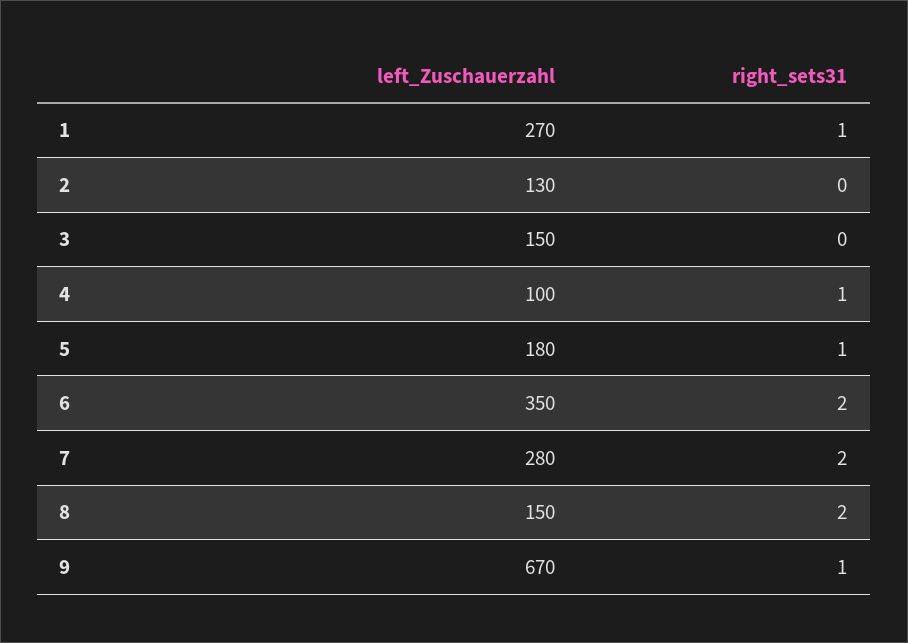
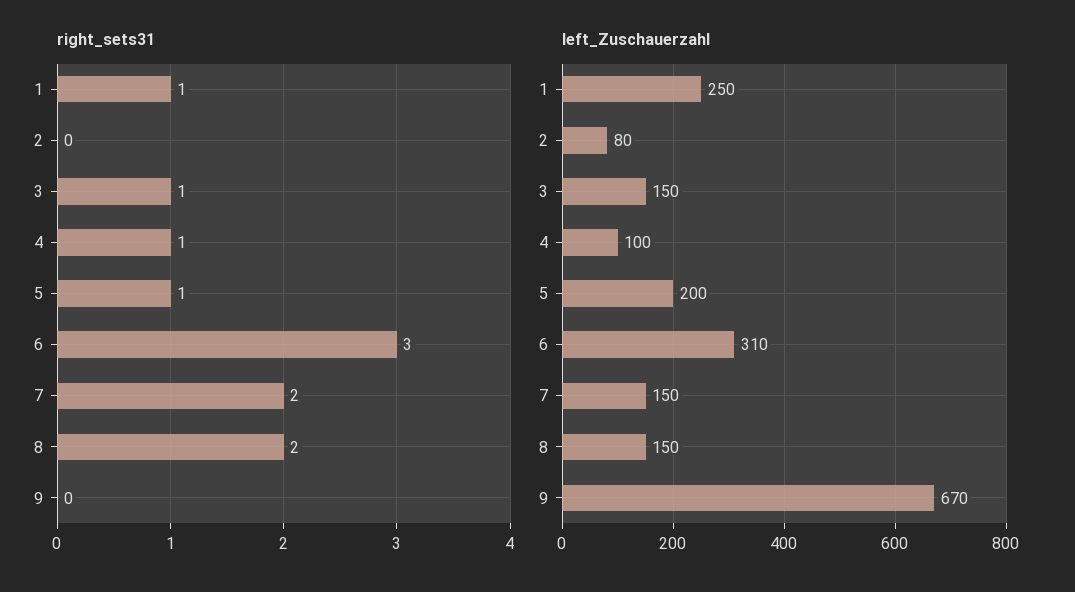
  {
    "left_Zuschauerzahl": {
-     "1": 270,
+     "1": 250,
-     "2": 130,
+     "2": 80,
      "3": 150,
      "4": 100,
-     "5": 180,
+     "5": 200,
-     "6": 350,
+     "6": 310,
-     "7": 280,
+     "7": 150,
      "8": 150,
      "9": 670
    },
    "right_sets31": {
      "1": 1,
      "2": 0,
-     "3": 0,
+     "3": 1,
      "4": 1,
      "5": 1,
-     "6": 2,
+     "6": 3,
      "7": 2,
      "8": 2,
-     "9": 1
+     "9": 0
    }
  }

